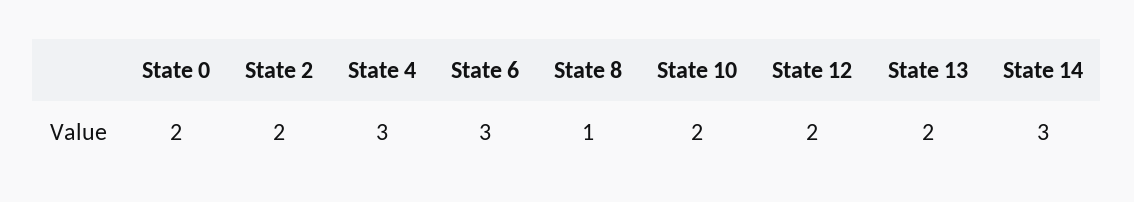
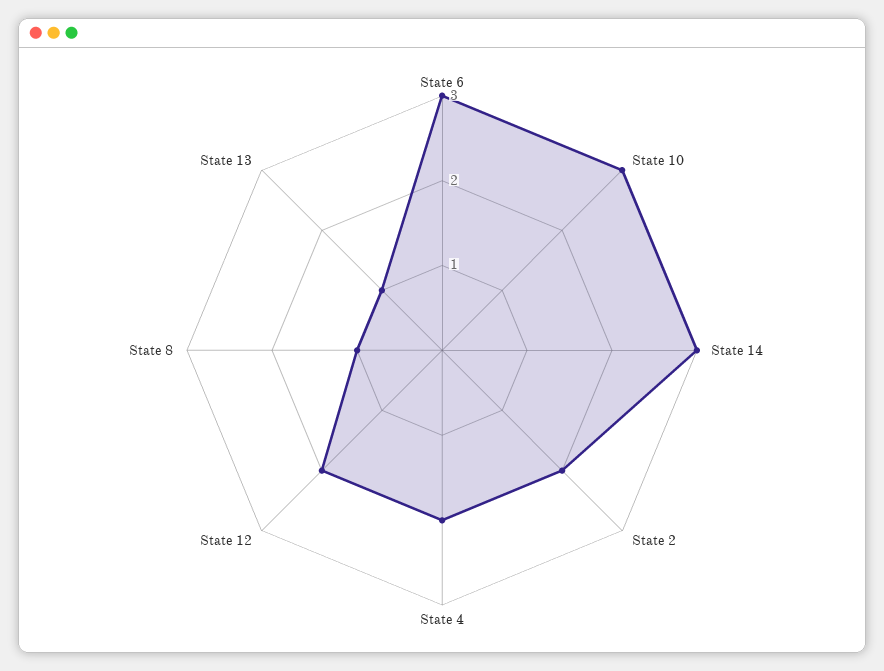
  {
-   "State 0": 2,
    "State 2": 2,
-   "State 4": 3,
+   "State 4": 2,
    "State 6": 3,
    "State 8": 1,
-   "State 10": 2,
+   "State 10": 3,
    "State 12": 2,
-   "State 13": 2,
+   "State 13": 1,
    "State 14": 3
  }

